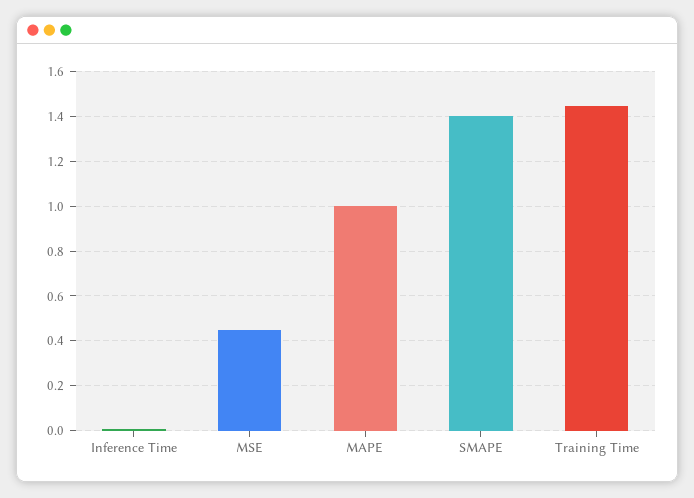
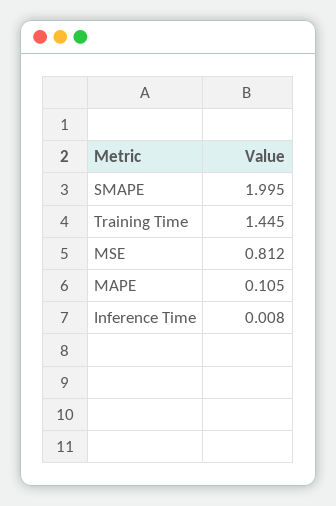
  {
    "Inference Time": 0.008,
-   "MSE": 0.45,
+   "MSE": 0.812,
-   "MAPE": 1,
+   "MAPE": 0.105,
-   "SMAPE": 1.4,
+   "SMAPE": 1.995,
    "Training Time": 1.445
  }

